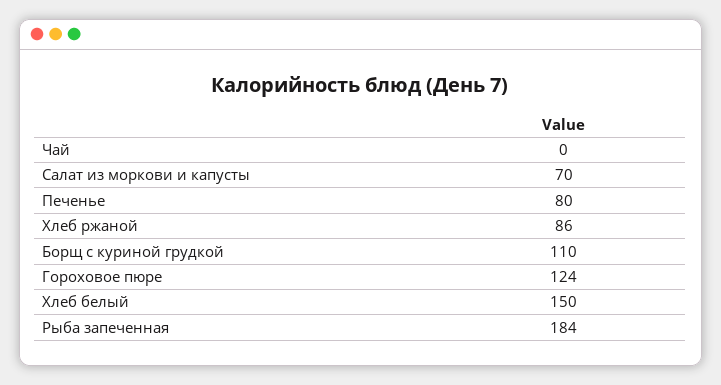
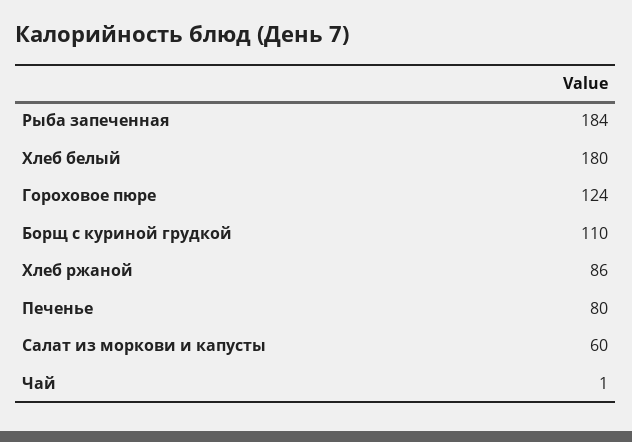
  {
-   "Чай": 0,
+   "Чай": 1,
-   "Салат из моркови и капусты": 70,
+   "Салат из моркови и капусты": 60,
    "Печенье": 80,
    "Хлеб ржаной": 86,
    "Борщ с куриной грудкой": 110,
    "Гороховое пюре": 124,
-   "Хлеб белый": 150,
+   "Хлеб белый": 180,
    "Рыба запеченная": 184
  }

